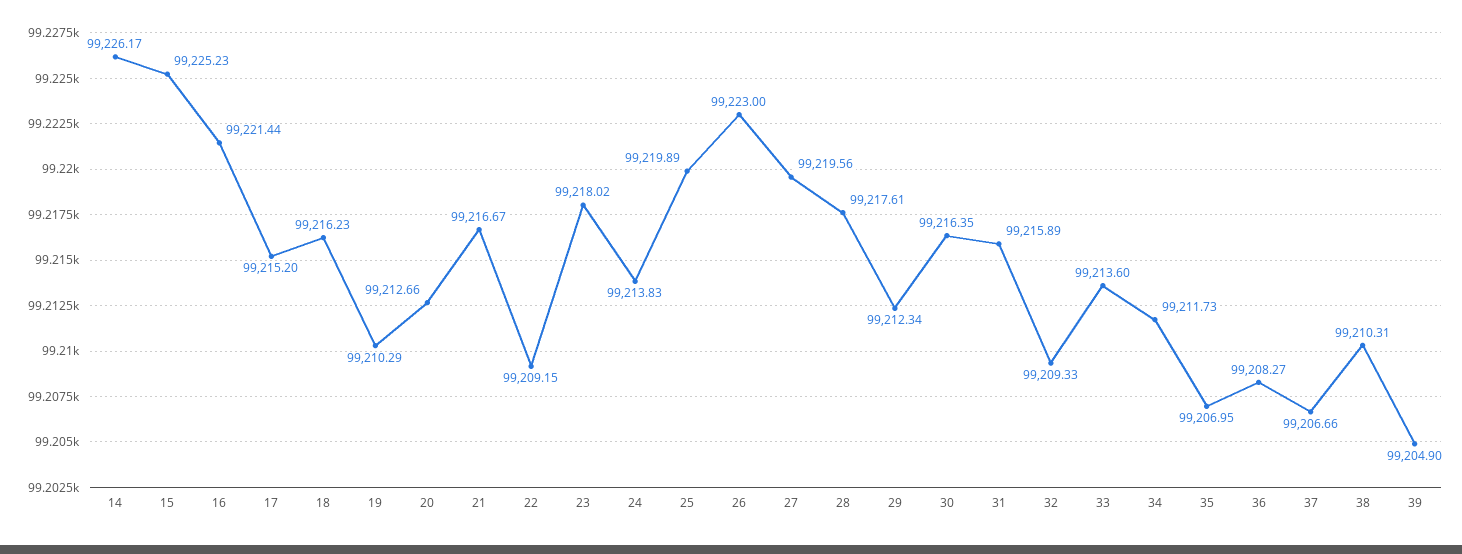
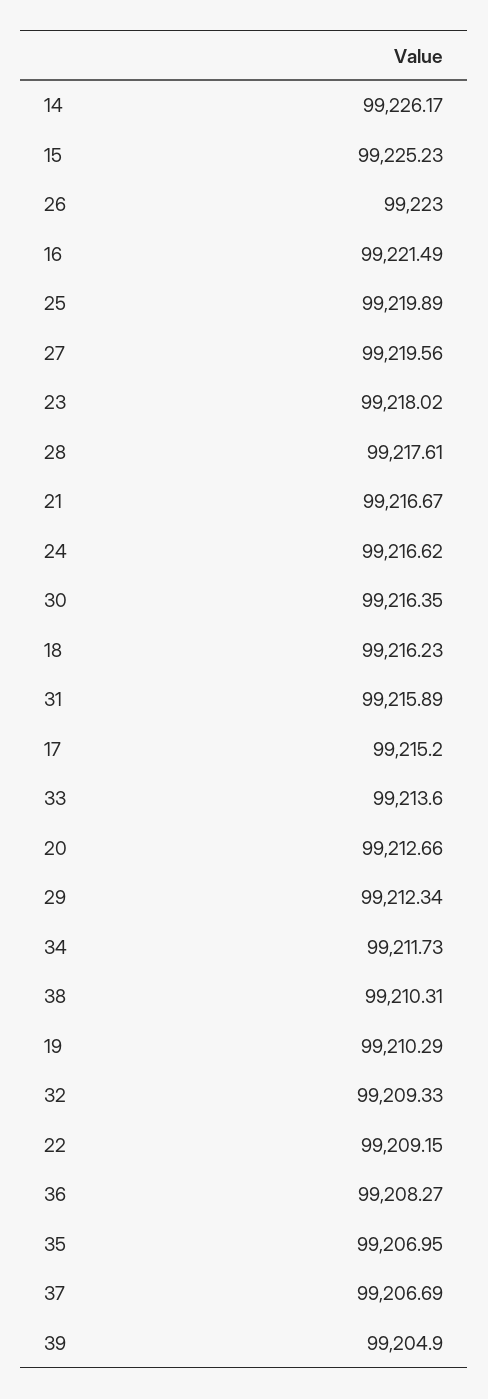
  {
    "14": 99226.17,
    "15": 99225.23,
-   "16": 99221.44,
+   "16": 99221.49,
    "17": 99215.2,
    "18": 99216.23,
    "19": 99210.29,
    "20": 99212.66,
    "21": 99216.67,
    "22": 99209.15,
    "23": 99218.02,
-   "24": 99213.83,
+   "24": 99216.62,
    "25": 99219.89,
    "26": 99223,
    "27": 99219.56,
    "28": 99217.61,
    "29": 99212.34,
    "30": 99216.35,
    "31": 99215.89,
    "32": 99209.33,
    "33": 99213.6,
    "34": 99211.73,
    "35": 99206.95,
    "36": 99208.27,
-   "37": 99206.66,
+   "37": 99206.69,
    "38": 99210.31,
    "39": 99204.9
  }

